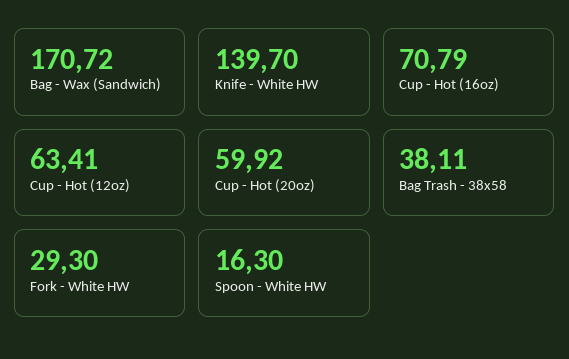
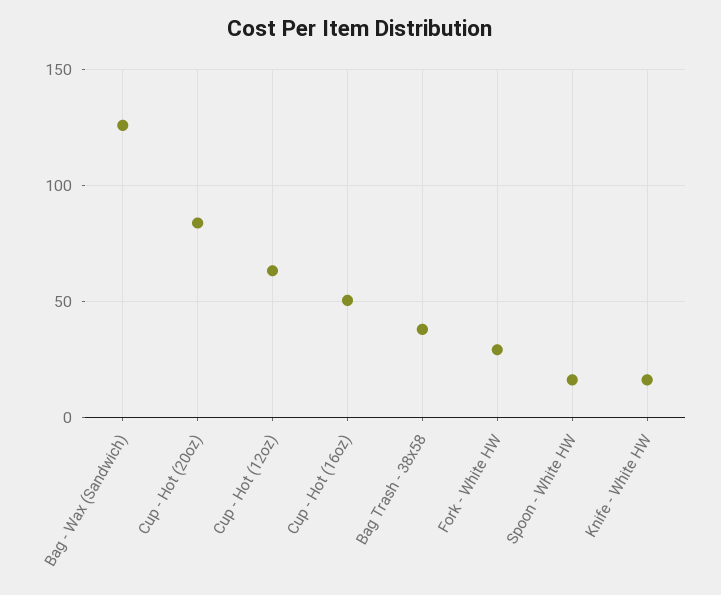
  {
-   "Bag - Wax (Sandwich)": 170.72,
+   "Bag - Wax (Sandwich)": 125,
-   "Knife - White HW": 139.7,
+   "Knife - White HW": 15,
-   "Cup - Hot (16oz)": 70.79,
+   "Cup - Hot (16oz)": 50,
    "Cup - Hot (12oz)": 63.41,
-   "Cup - Hot (20oz)": 59.92,
+   "Cup - Hot (20oz)": 85,
    "Bag Trash - 38x58": 38.11,
    "Fork - White HW": 29.3,
    "Spoon - White HW": 16.3
  }

